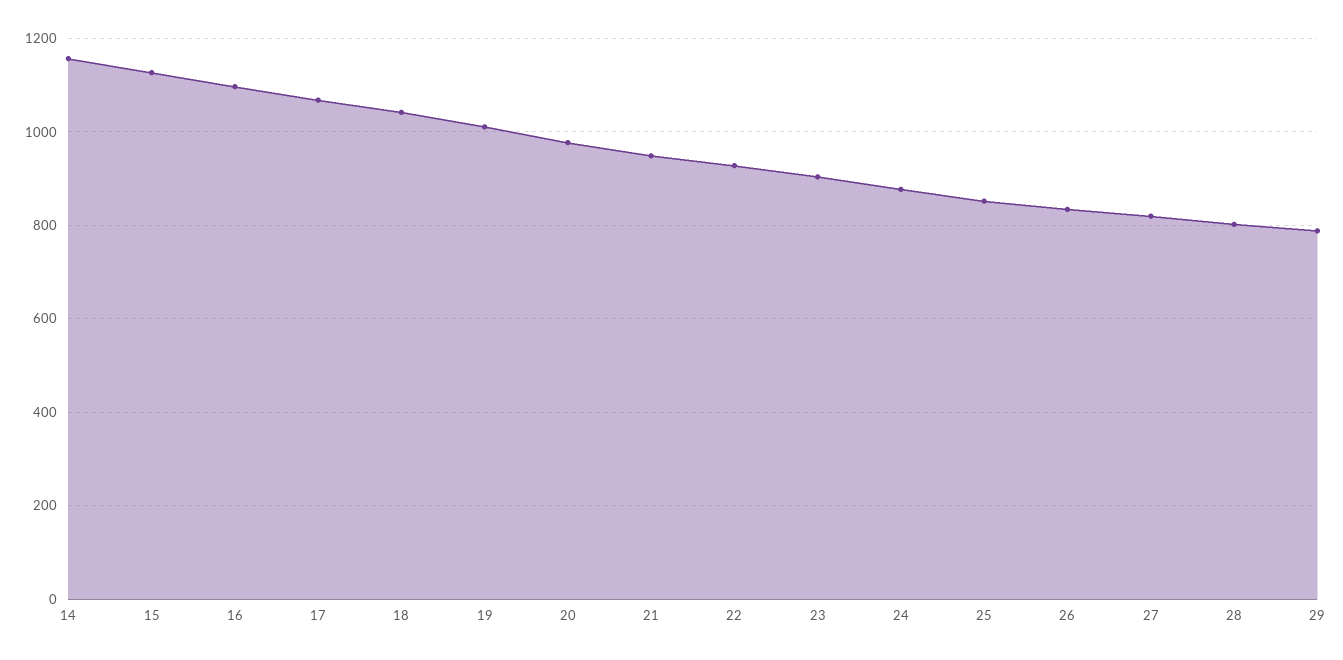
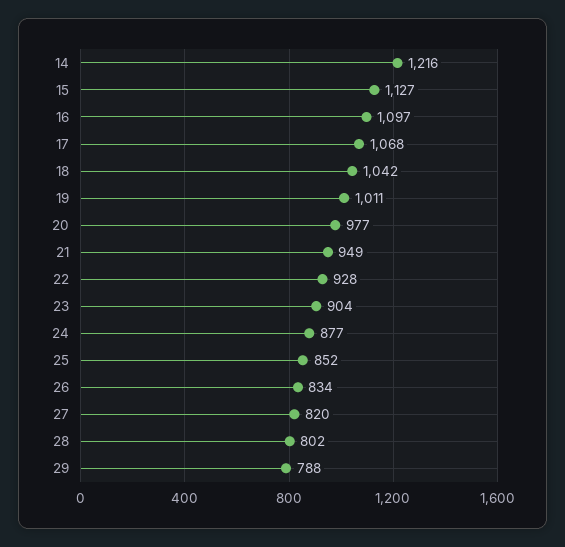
  {
-   "14": 1160,
+   "14": 1216,
    "15": 1127,
    "16": 1097,
    "17": 1068,
    "18": 1042,
    "19": 1011,
    "20": 977,
    "21": 949,
    "22": 928,
    "23": 904,
    "24": 877,
    "25": 852,
    "26": 834,
    "27": 820,
    "28": 802,
    "29": 788
  }

